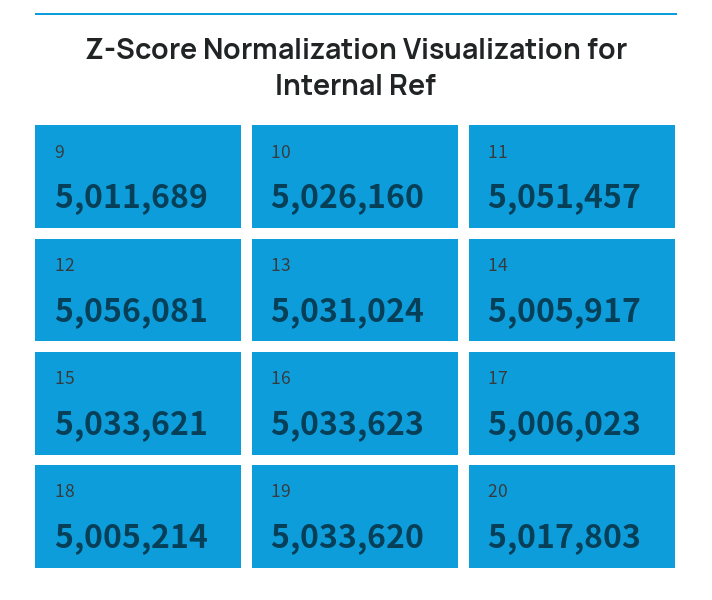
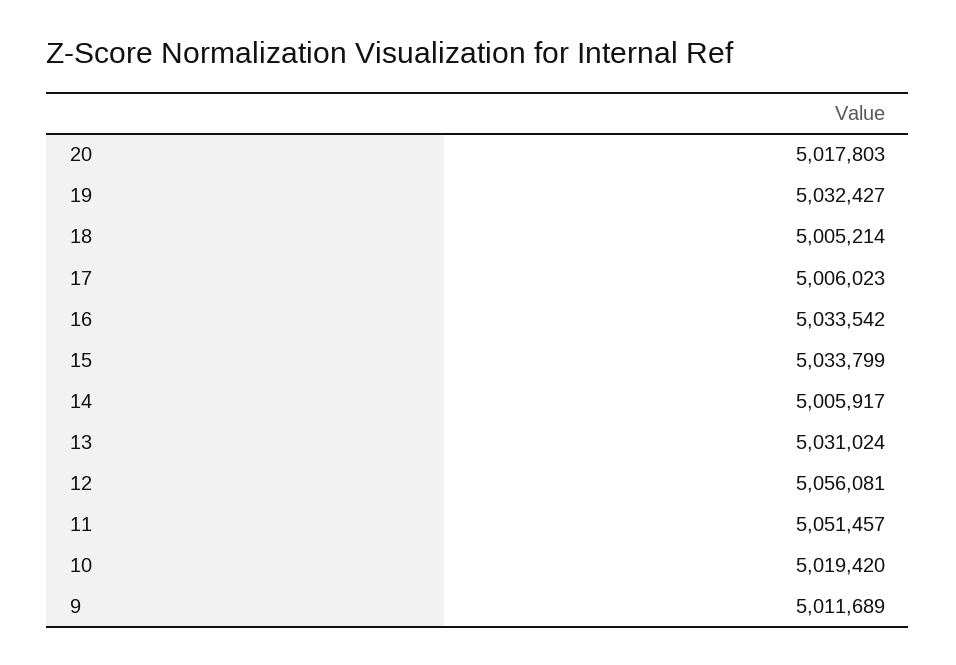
  {
    "9": 5011689,
-   "10": 5026160,
+   "10": 5019420,
    "11": 5051457,
    "12": 5056081,
    "13": 5031024,
    "14": 5005917,
-   "15": 5033621,
+   "15": 5033799,
-   "16": 5033623,
+   "16": 5033542,
    "17": 5006023,
    "18": 5005214,
-   "19": 5033620,
+   "19": 5032427,
    "20": 5017803
  }

